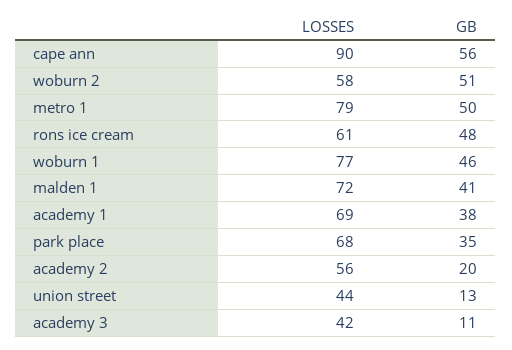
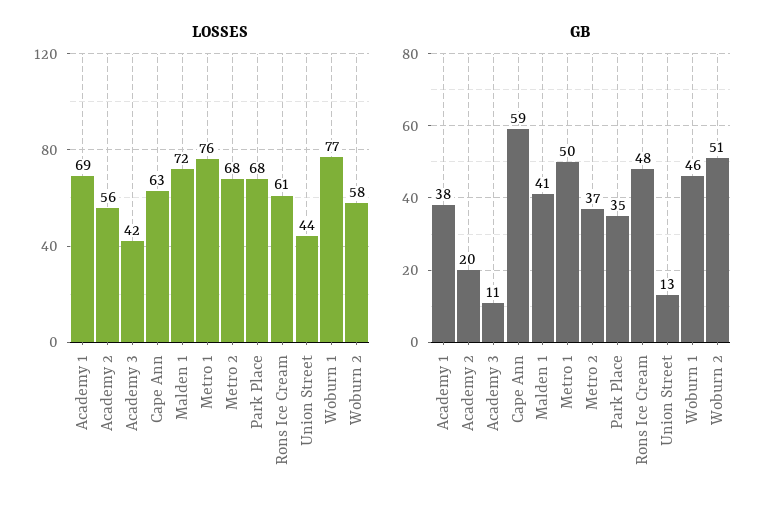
  {
    "LOSSES": {
-     "cape ann": 90,
+     "cape ann": 63,
      "woburn 2": 58,
-     "metro 1": 79,
+     "metro 1": 76,
      "rons ice cream": 61,
      "woburn 1": 77,
      "malden 1": 72,
      "academy 1": 69,
      "park place": 68,
      "academy 2": 56,
      "union street": 44,
-     "academy 3": 42
+     "academy 3": 42,
+     "Metro 2": 68
    },
    "GB": {
-     "cape ann": 56,
+     "cape ann": 59,
      "woburn 2": 51,
      "metro 1": 50,
      "rons ice cream": 48,
      "woburn 1": 46,
      "malden 1": 41,
      "academy 1": 38,
      "park place": 35,
      "academy 2": 20,
      "union street": 13,
-     "academy 3": 11
+     "academy 3": 11,
+     "Metro 2": 37
    }
  }

